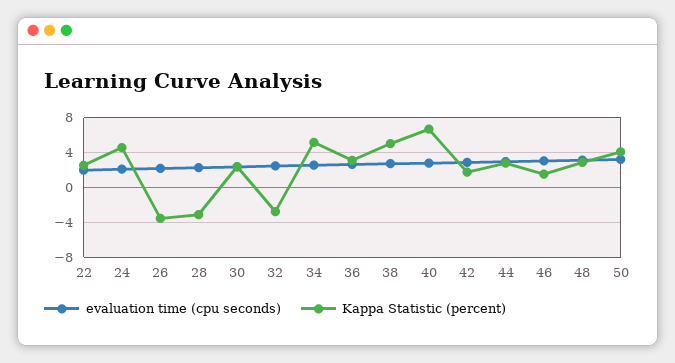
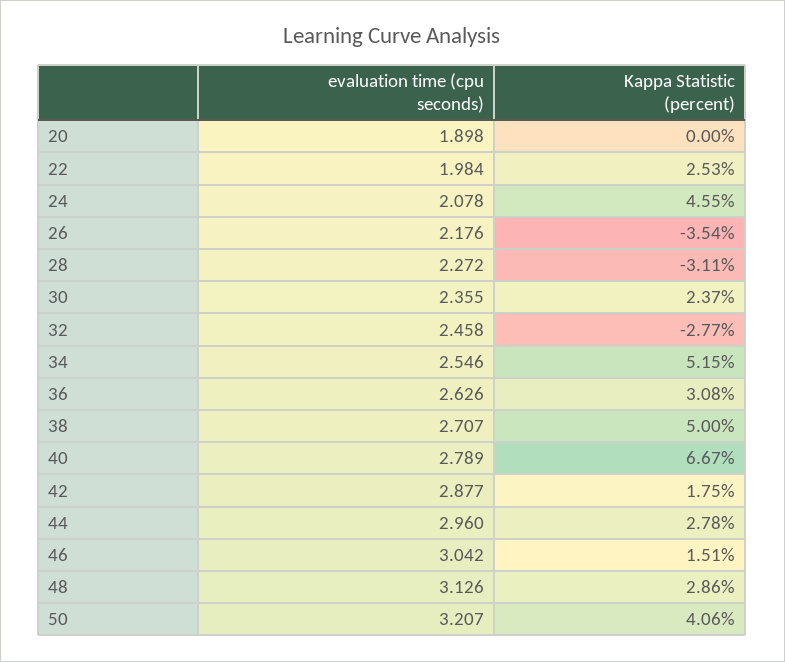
  {
    "evaluation time (cpu seconds)": {
      "22": 1.984,
      "24": 2.078,
      "26": 2.176,
      "28": 2.272,
      "30": 2.355,
      "32": 2.458,
      "34": 2.546,
      "36": 2.626,
      "38": 2.707,
      "40": 2.789,
      "42": 2.877,
      "44": 2.96,
      "46": 3.042,
      "48": 3.126,
-     "50": 3.207
+     "50": 3.207,
+     "20": 1.898
    },
    "Kappa Statistic (percent)": {
      "22": 2.53,
      "24": 4.55,
      "26": -3.54,
      "28": -3.11,
      "30": 2.37,
      "32": -2.77,
      "34": 5.15,
      "36": 3.08,
      "38": 5,
      "40": 6.67,
      "42": 1.75,
      "44": 2.78,
      "46": 1.51,
      "48": 2.86,
-     "50": 4.06
+     "50": 4.06,
+     "20": 0
    }
  }

